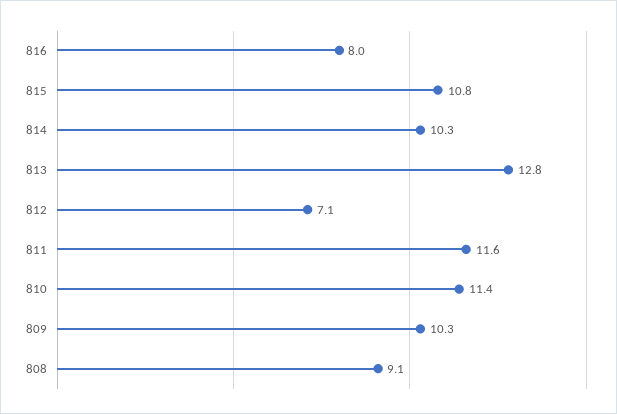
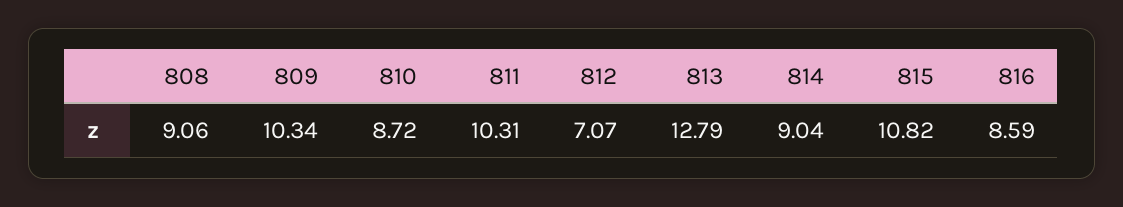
  {
-   "816": 8,
+   "816": 8.59,
    "815": 10.82,
-   "814": 10.3,
+   "814": 9.04,
    "813": 12.79,
    "812": 7.07,
-   "811": 11.6,
+   "811": 10.31,
-   "810": 11.4,
+   "810": 8.72,
    "809": 10.34,
    "808": 9.06
  }

